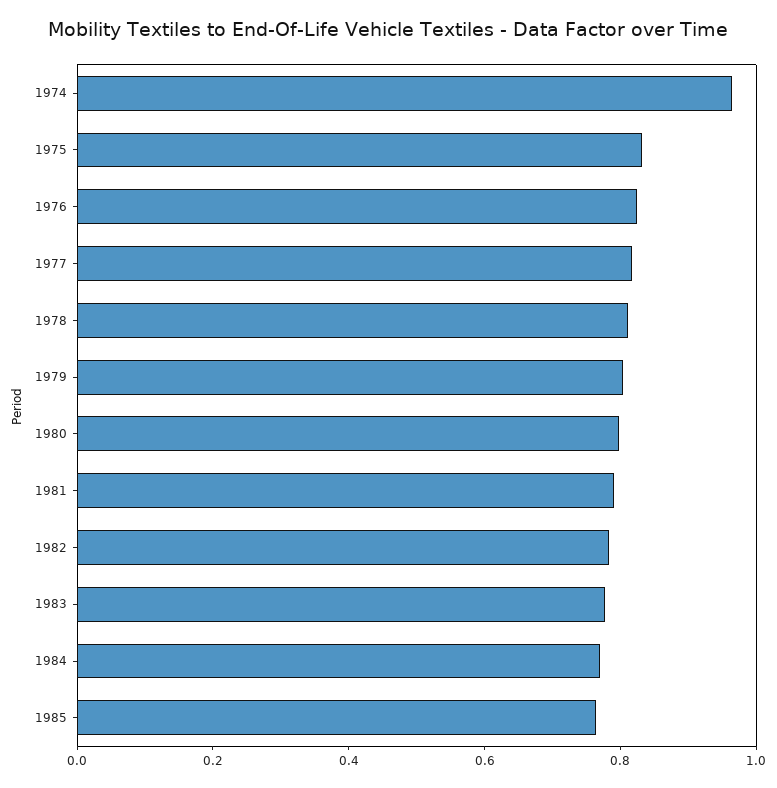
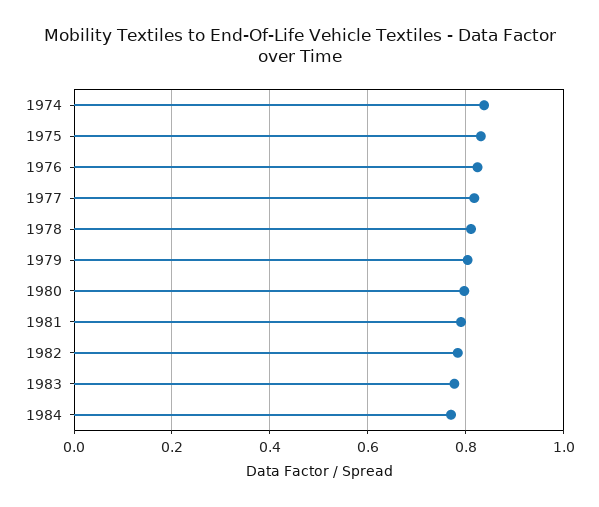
  {
-   "1974": 0.95,
+   "1974": 0.84,
    "1975": 0.84,
    "1976": 0.82,
    "1977": 0.82,
    "1978": 0.82,
    "1979": 0.8,
    "1980": 0.8,
    "1981": 0.8,
    "1982": 0.78,
    "1983": 0.78,
-   "1984": 0.78,
+   "1984": 0.78
-   "1985": 0.75
  }

